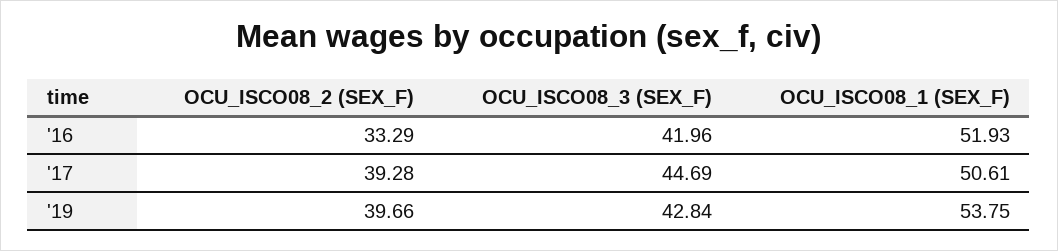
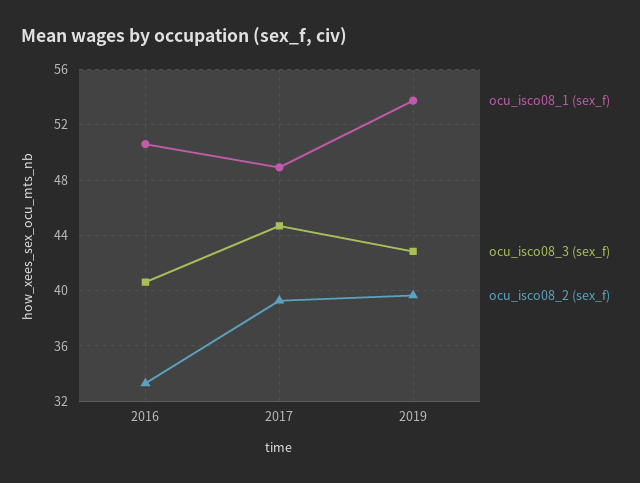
  {
    "OCU_ISCO08_2 (SEX_F)": {
      "'16": 33.29,
      "'17": 39.28,
      "'19": 39.66
    },
    "OCU_ISCO08_3 (SEX_F)": {
-     "'16": 41.96,
+     "'16": 40.5,
      "'17": 44.69,
      "'19": 42.84
    },
    "OCU_ISCO08_1 (SEX_F)": {
-     "'16": 51.93,
+     "'16": 50.5,
-     "'17": 50.61,
+     "'17": 49,
      "'19": 53.75
    }
  }

